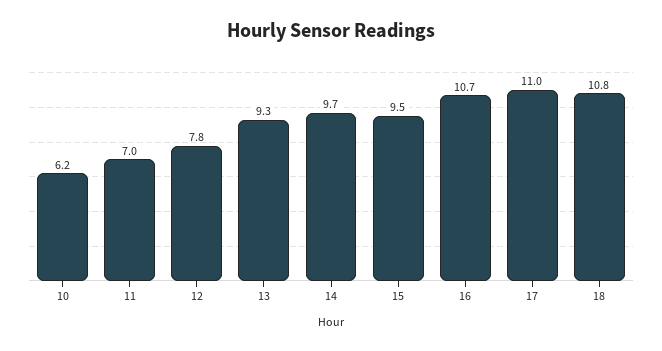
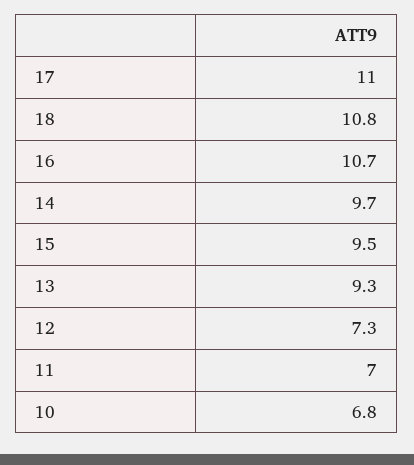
  {
-   "10": 6.2,
+   "10": 6.8,
    "11": 7,
-   "12": 7.8,
+   "12": 7.3,
    "13": 9.3,
    "14": 9.7,
    "15": 9.5,
    "16": 10.7,
    "17": 11,
    "18": 10.8
  }

